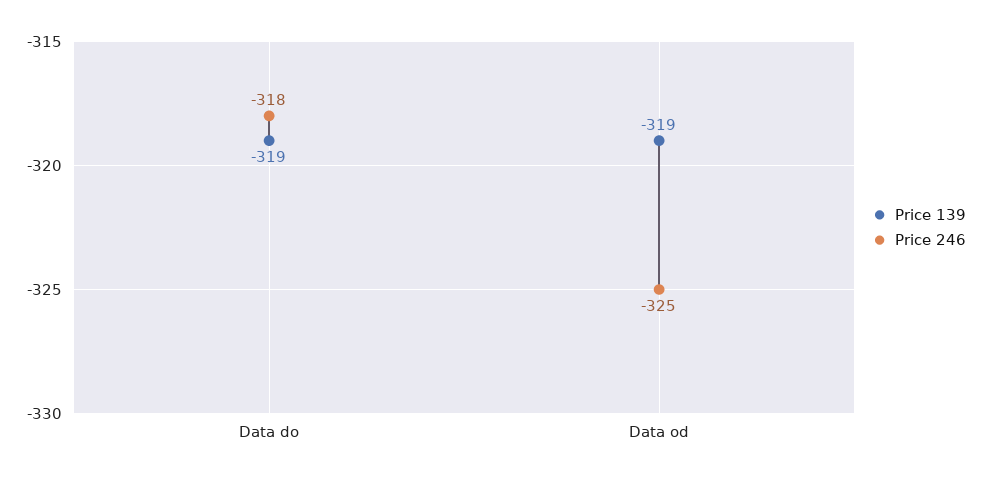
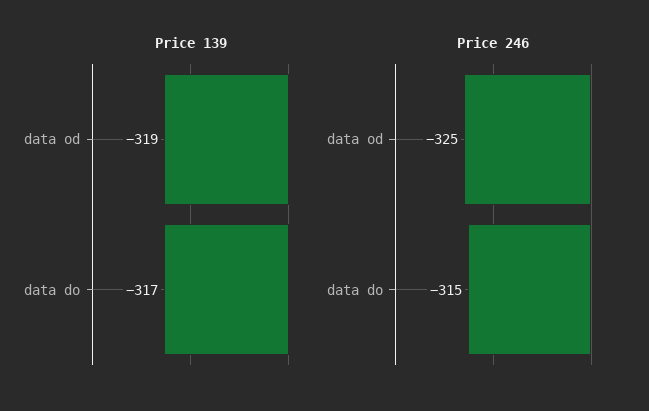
  {
    "Price 139": {
-     "Data do": -319,
+     "Data do": -317,
      "Data od": -319
    },
    "Price 246": {
-     "Data do": -318,
+     "Data do": -315,
      "Data od": -325
    }
  }

